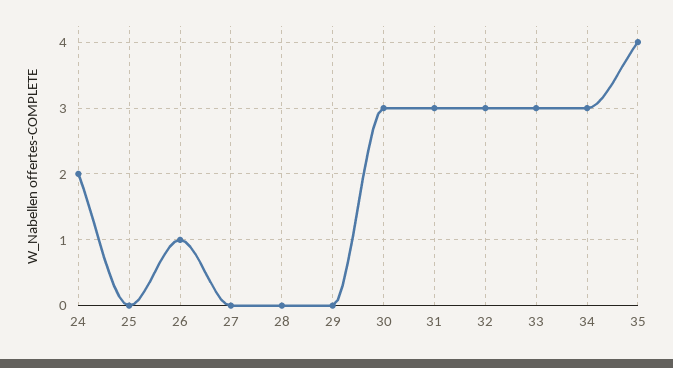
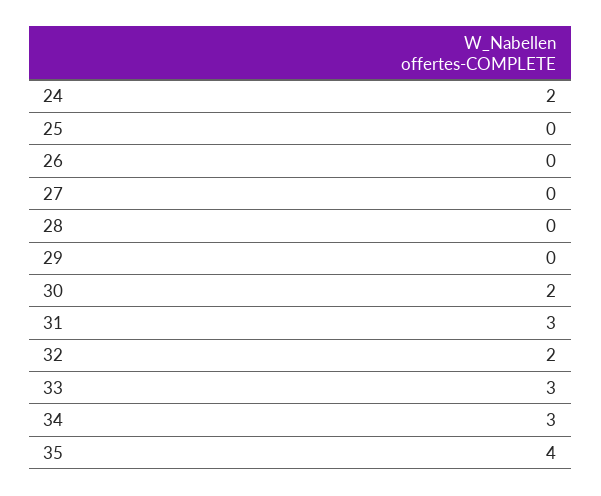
  {
    "24": 2,
    "25": 0,
-   "26": 1,
+   "26": 0,
    "27": 0,
    "28": 0,
    "29": 0,
-   "30": 3,
+   "30": 2,
    "31": 3,
-   "32": 3,
+   "32": 2,
    "33": 3,
    "34": 3,
    "35": 4
  }

